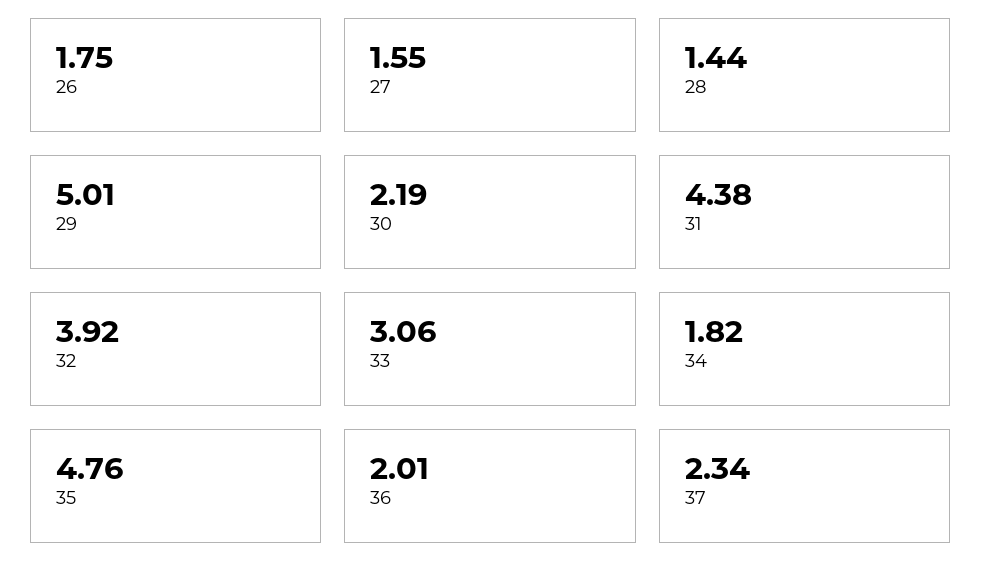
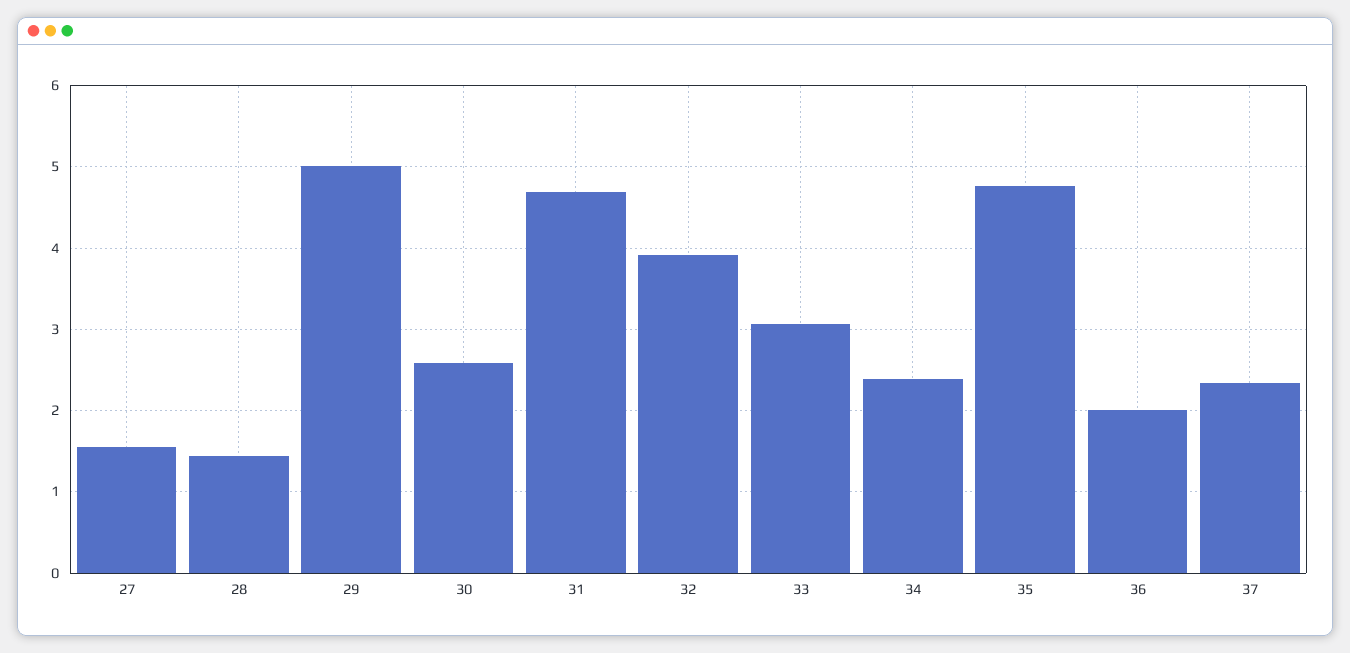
  {
-   "26": 1.75,
    "27": 1.55,
    "28": 1.44,
    "29": 5.01,
-   "30": 2.19,
+   "30": 2.6,
-   "31": 4.38,
+   "31": 4.7,
    "32": 3.92,
    "33": 3.06,
-   "34": 1.82,
+   "34": 2.4,
    "35": 4.76,
    "36": 2.01,
    "37": 2.34
  }

